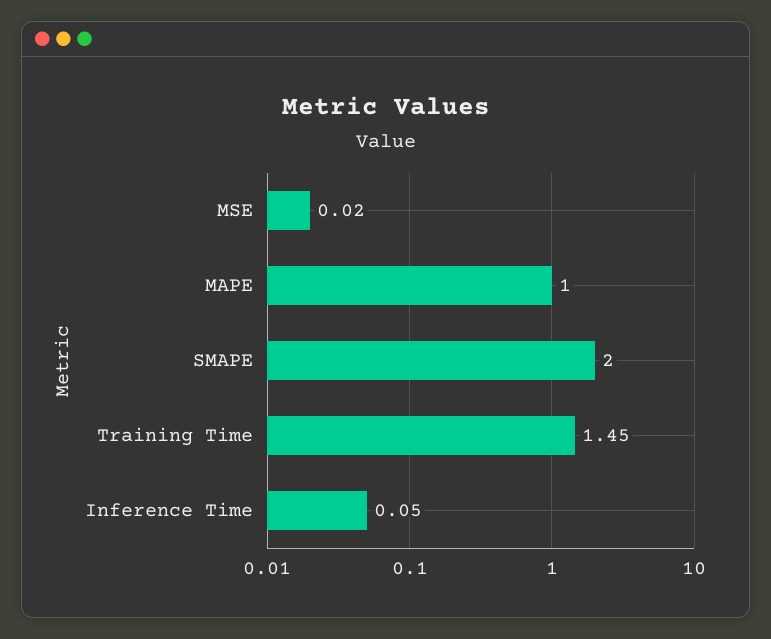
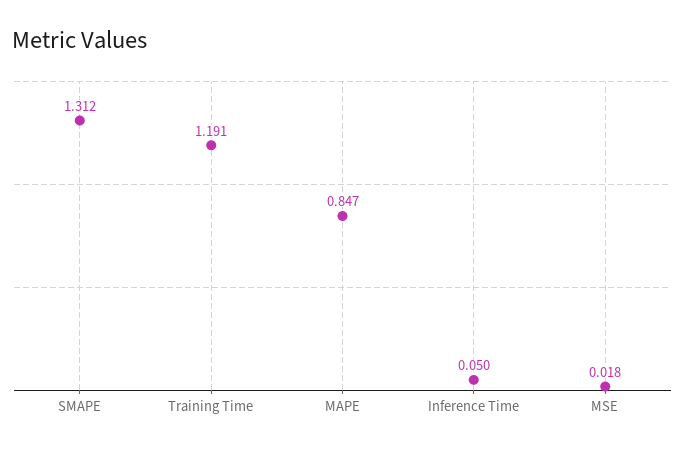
  {
    "MSE": 0.018,
-   "MAPE": 1,
+   "MAPE": 0.847,
-   "SMAPE": 2,
+   "SMAPE": 1.312,
-   "Training Time": 1.45,
+   "Training Time": 1.191,
    "Inference Time": 0.05
  }

